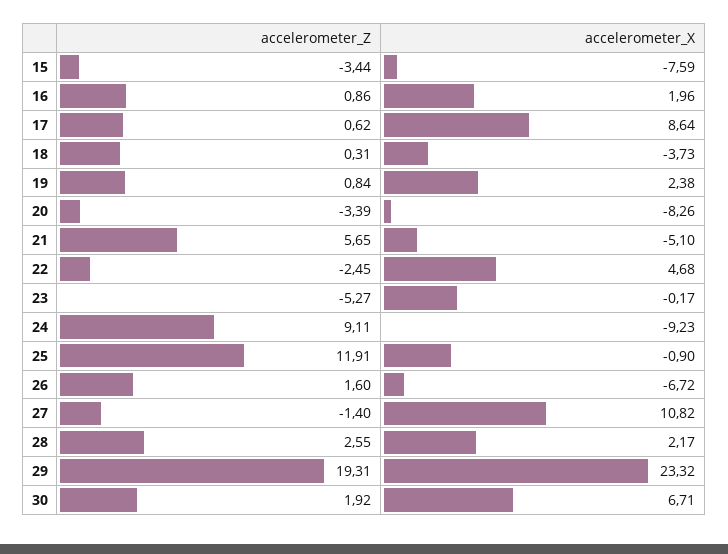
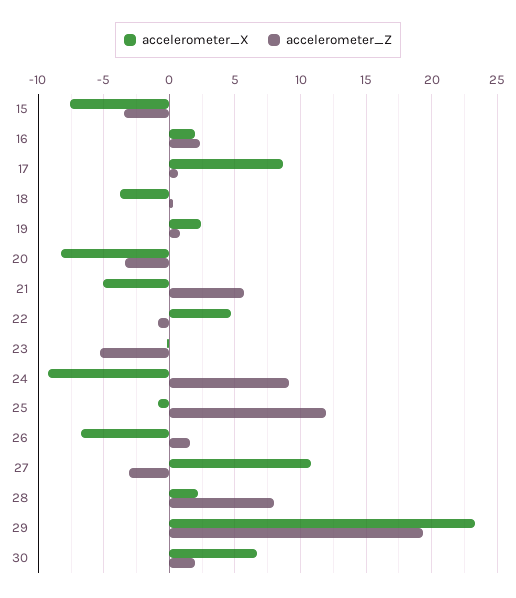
  {
    "accelerometer_Z": {
      "15": -3.44,
-     "16": 0.86,
+     "16": 2.5,
      "17": 0.62,
      "18": 0.31,
      "19": 0.84,
      "20": -3.39,
      "21": 5.65,
-     "22": -2.45,
+     "22": -1,
      "23": -5.27,
      "24": 9.11,
      "25": 11.91,
      "26": 1.6,
-     "27": -1.4,
+     "27": -3,
-     "28": 2.55,
+     "28": 8,
      "29": 19.31,
      "30": 1.92
    },
    "accelerometer_X": {
      "15": -7.59,
      "16": 1.96,
      "17": 8.64,
      "18": -3.73,
      "19": 2.38,
      "20": -8.26,
      "21": -5.1,
      "22": 4.68,
      "23": -0.17,
      "24": -9.23,
      "25": -0.9,
      "26": -6.72,
      "27": 10.82,
      "28": 2.17,
      "29": 23.32,
      "30": 6.71
    }
  }

